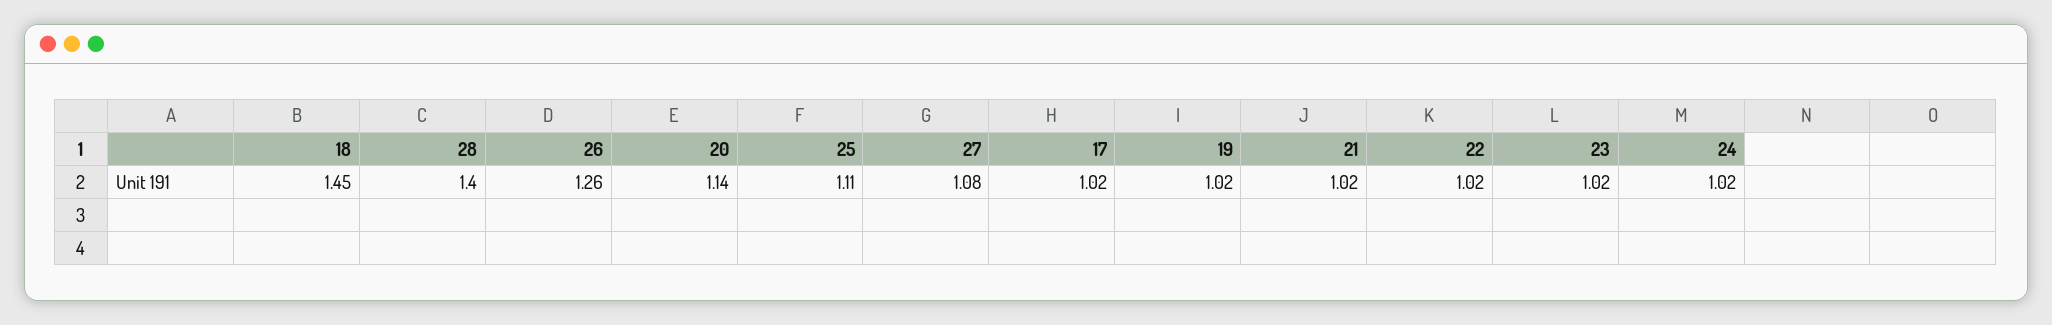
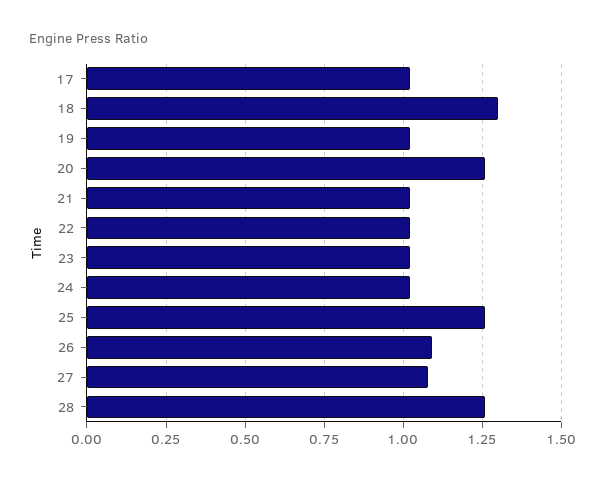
  {
-   "18": 1.45,
+   "18": 1.3,
-   "28": 1.4,
+   "28": 1.25,
-   "26": 1.26,
+   "26": 1.1,
-   "20": 1.14,
+   "20": 1.25,
-   "25": 1.11,
+   "25": 1.25,
    "27": 1.08,
    "17": 1.02,
    "19": 1.02,
    "21": 1.02,
    "22": 1.02,
    "23": 1.02,
    "24": 1.02
  }

